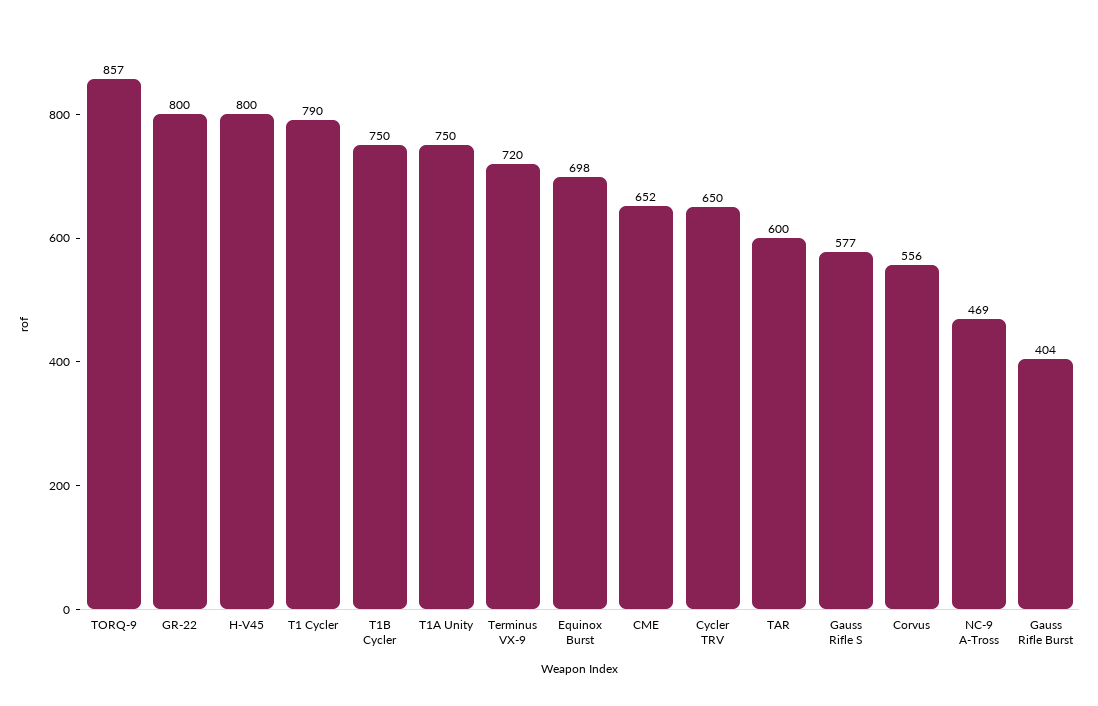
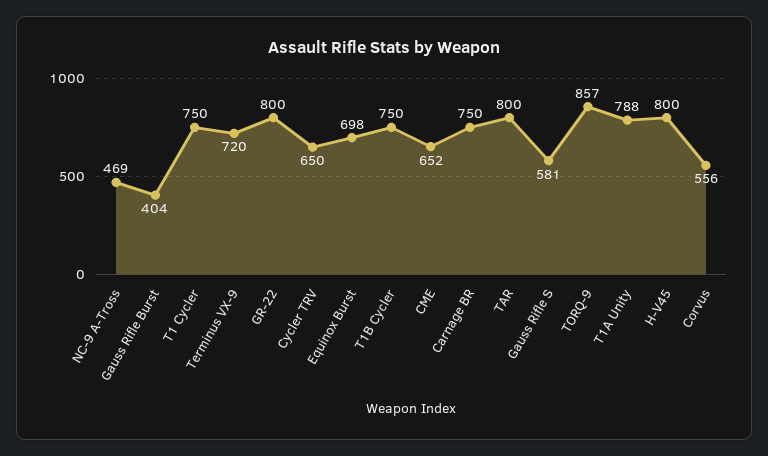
  {
    "TORQ-9": 857,
    "GR-22": 800,
    "H-V45": 800,
-   "T1 Cycler": 790,
+   "T1 Cycler": 750,
    "T1B Cycler": 750,
-   "T1A Unity": 750,
+   "T1A Unity": 788,
    "Terminus VX-9": 720,
    "Equinox Burst": 698,
    "CME": 652,
    "Cycler TRV": 650,
-   "TAR": 600,
+   "TAR": 800,
-   "Gauss Rifle S": 577,
+   "Gauss Rifle S": 581,
    "Corvus": 556,
    "NC-9 A-Tross": 469,
-   "Gauss Rifle Burst": 404
+   "Gauss Rifle Burst": 404,
+   "Carnage BR": 750
  }

